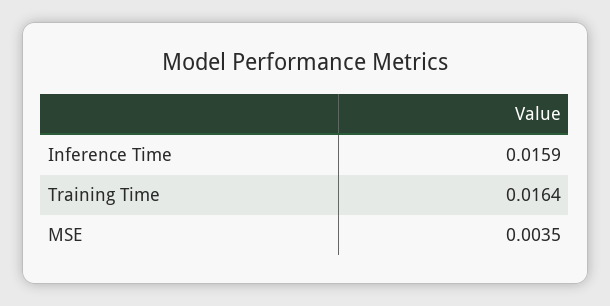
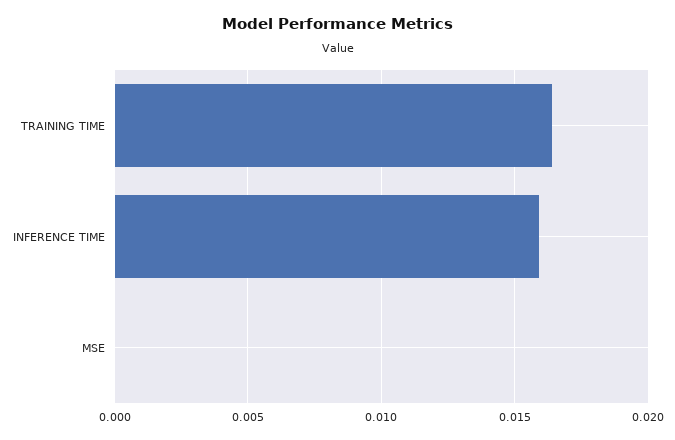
  {
    "Inference Time": 0.0159,
    "Training Time": 0.0164,
-   "MSE": 0.0035
+   "MSE": 0
  }

